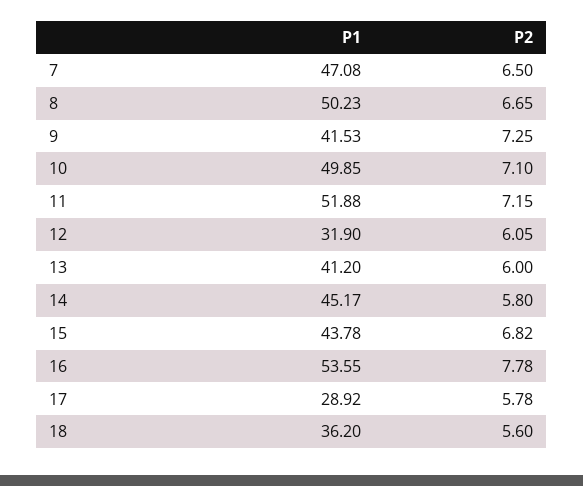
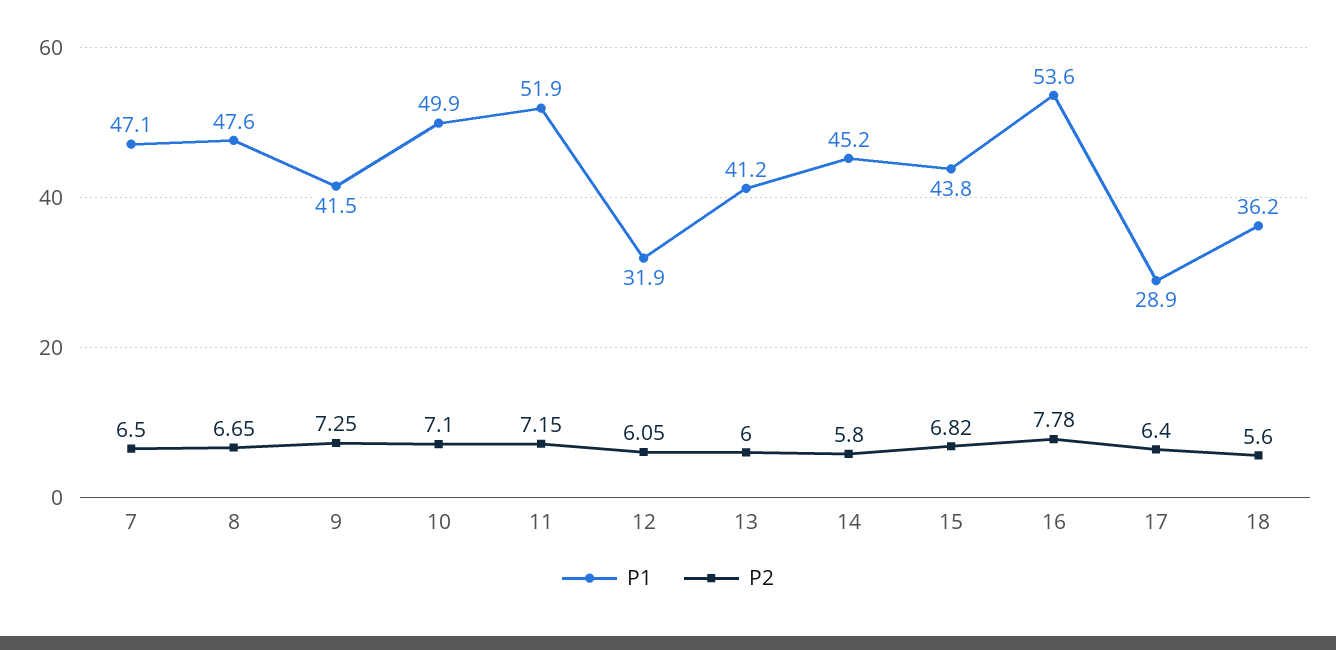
  {
    "P1": {
      "7": 47.08,
-     "8": 50.23,
+     "8": 47.6,
      "9": 41.53,
      "10": 49.85,
      "11": 51.88,
      "12": 31.9,
      "13": 41.2,
      "14": 45.17,
      "15": 43.78,
      "16": 53.55,
      "17": 28.92,
      "18": 36.2
    },
    "P2": {
      "7": 6.5,
      "8": 6.65,
      "9": 7.25,
      "10": 7.1,
      "11": 7.15,
      "12": 6.05,
      "13": 6,
      "14": 5.8,
      "15": 6.82,
      "16": 7.78,
-     "17": 5.78,
+     "17": 6.4,
      "18": 5.6
    }
  }

